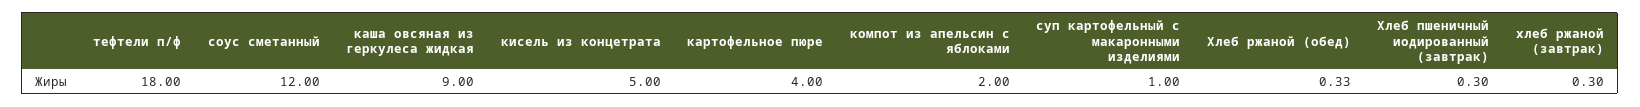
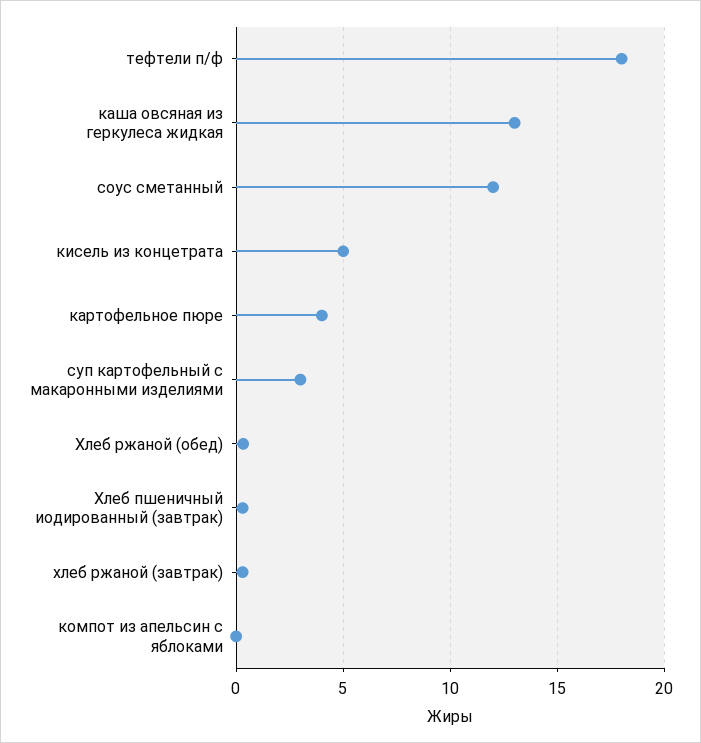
  {
    "тефтели п/ф": 18,
    "соус сметанный": 12,
-   "каша овсяная из геркулеса жидкая": 9,
+   "каша овсяная из геркулеса жидкая": 13,
    "кисель из концетрата": 5,
    "картофельное пюре": 4,
-   "компот из апельсин с яблоками": 2,
+   "компот из апельсин с яблоками": 0,
-   "суп картофельный с макаронными изделиями": 1,
+   "суп картофельный с макаронными изделиями": 3,
    "Хлеб ржаной (обед)": 0.33,
    "Хлеб пшеничный иодированный (завтрак)": 0.3,
    "хлеб ржаной (завтрак)": 0.3
  }

